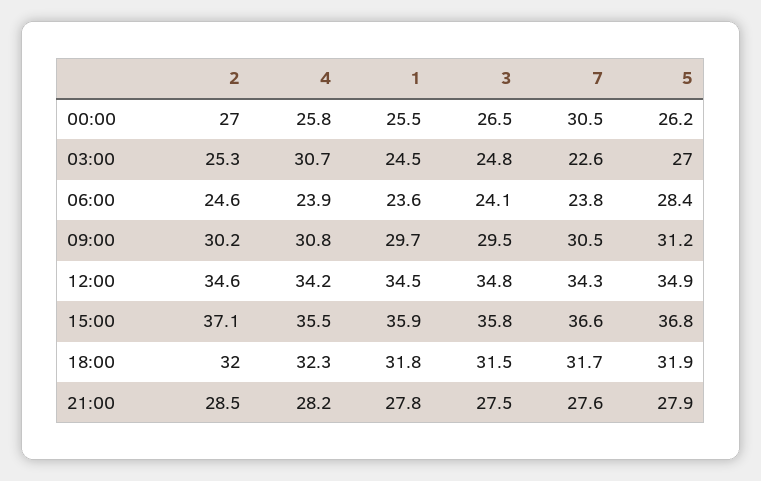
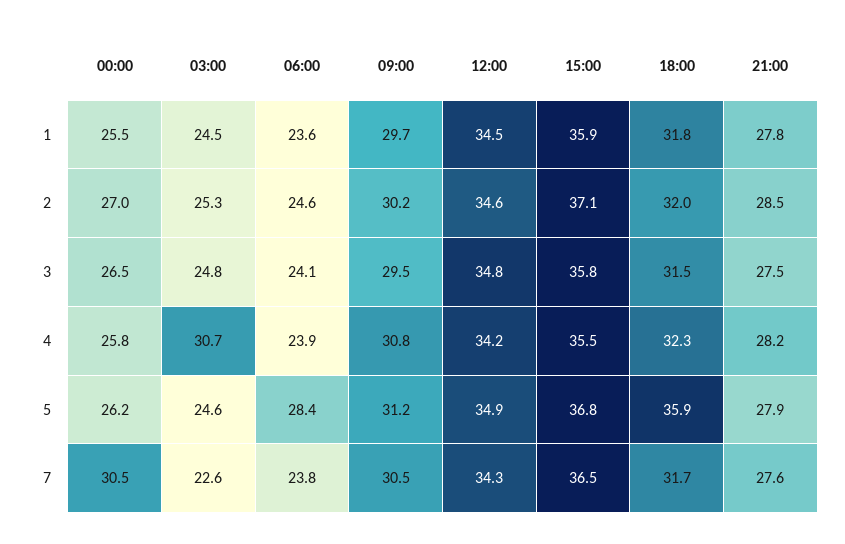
  {
    "2": {
      "00:00": 27,
      "03:00": 25.3,
      "06:00": 24.6,
      "09:00": 30.2,
      "12:00": 34.6,
      "15:00": 37.1,
      "18:00": 32,
      "21:00": 28.5
    },
    "4": {
      "00:00": 25.8,
      "03:00": 30.7,
      "06:00": 23.9,
      "09:00": 30.8,
      "12:00": 34.2,
      "15:00": 35.5,
      "18:00": 32.3,
      "21:00": 28.2
    },
    "1": {
      "00:00": 25.5,
      "03:00": 24.5,
      "06:00": 23.6,
      "09:00": 29.7,
      "12:00": 34.5,
      "15:00": 35.9,
      "18:00": 31.8,
      "21:00": 27.8
    },
    "3": {
      "00:00": 26.5,
      "03:00": 24.8,
      "06:00": 24.1,
      "09:00": 29.5,
      "12:00": 34.8,
      "15:00": 35.8,
      "18:00": 31.5,
      "21:00": 27.5
    },
    "7": {
      "00:00": 30.5,
      "03:00": 22.6,
      "06:00": 23.8,
      "09:00": 30.5,
      "12:00": 34.3,
-     "15:00": 36.6,
+     "15:00": 36.5,
      "18:00": 31.7,
      "21:00": 27.6
    },
    "5": {
      "00:00": 26.2,
-     "03:00": 27,
+     "03:00": 24.6,
      "06:00": 28.4,
      "09:00": 31.2,
      "12:00": 34.9,
      "15:00": 36.8,
-     "18:00": 31.9,
+     "18:00": 35.9,
      "21:00": 27.9
    }
  }

